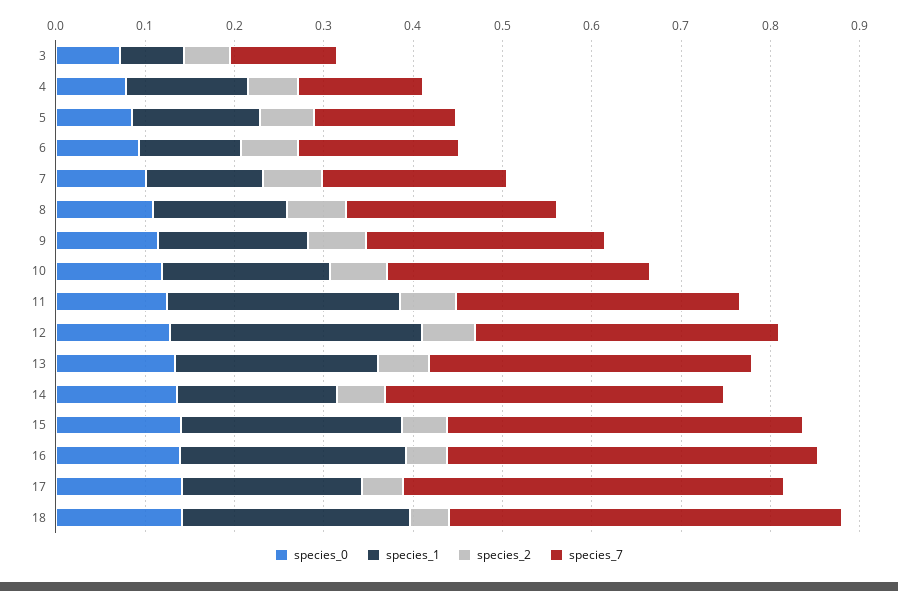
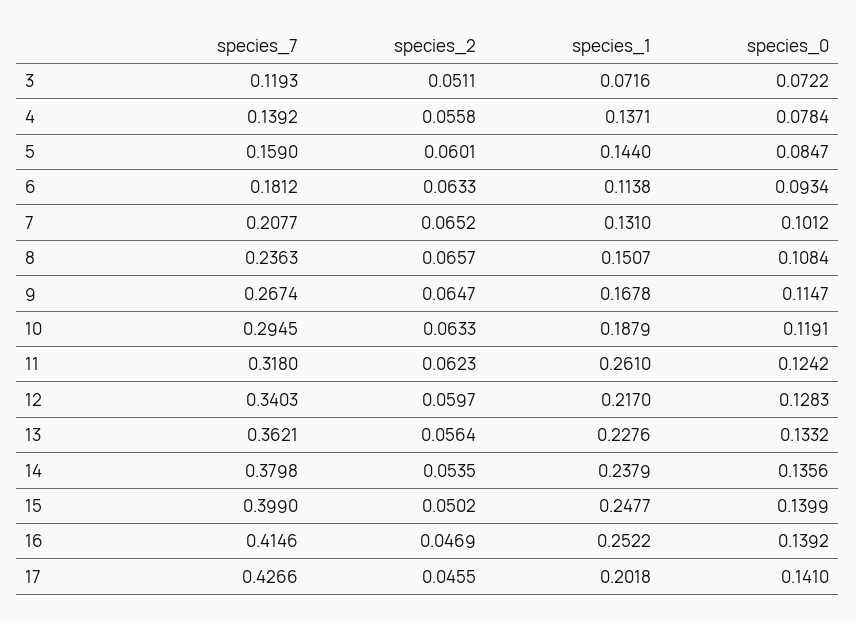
  {
    "species_0": {
      "3": 0.0722,
      "4": 0.0784,
      "5": 0.0847,
      "6": 0.0934,
      "7": 0.1012,
      "8": 0.1084,
      "9": 0.1147,
      "10": 0.1191,
      "11": 0.1242,
      "12": 0.1283,
      "13": 0.1332,
      "14": 0.1356,
      "15": 0.1399,
      "16": 0.1392,
-     "17": 0.141,
+     "17": 0.141
-     "18": 0.14
    },
    "species_1": {
      "3": 0.0716,
      "4": 0.1371,
      "5": 0.144,
      "6": 0.1138,
      "7": 0.131,
      "8": 0.1507,
      "9": 0.1678,
      "10": 0.1879,
      "11": 0.261,
-     "12": 0.28,
+     "12": 0.217,
      "13": 0.2276,
-     "14": 0.18,
+     "14": 0.2379,
      "15": 0.2477,
      "16": 0.2522,
-     "17": 0.2018,
+     "17": 0.2018
-     "18": 0.26
    },
    "species_2": {
      "3": 0.0511,
      "4": 0.0558,
      "5": 0.0601,
      "6": 0.0633,
      "7": 0.0652,
      "8": 0.0657,
      "9": 0.0647,
      "10": 0.0633,
      "11": 0.0623,
      "12": 0.0597,
      "13": 0.0564,
      "14": 0.0535,
      "15": 0.0502,
      "16": 0.0469,
-     "17": 0.0455,
+     "17": 0.0455
-     "18": 0.04
    },
    "species_7": {
      "3": 0.1193,
      "4": 0.1392,
      "5": 0.159,
      "6": 0.1812,
      "7": 0.2077,
      "8": 0.2363,
      "9": 0.2674,
      "10": 0.2945,
      "11": 0.318,
      "12": 0.3403,
      "13": 0.3621,
      "14": 0.3798,
      "15": 0.399,
      "16": 0.4146,
-     "17": 0.4266,
+     "17": 0.4266
-     "18": 0.44
    }
  }

